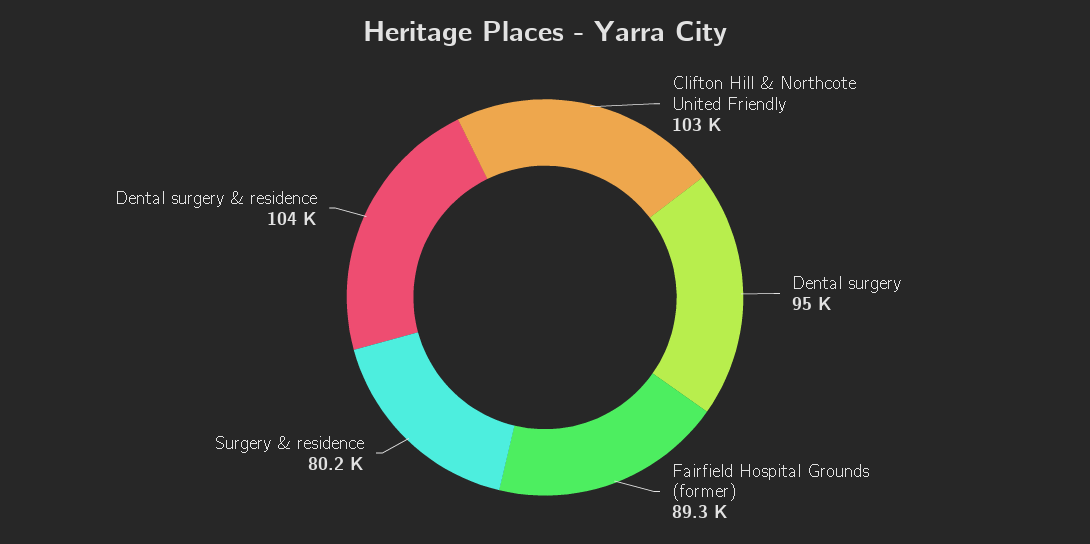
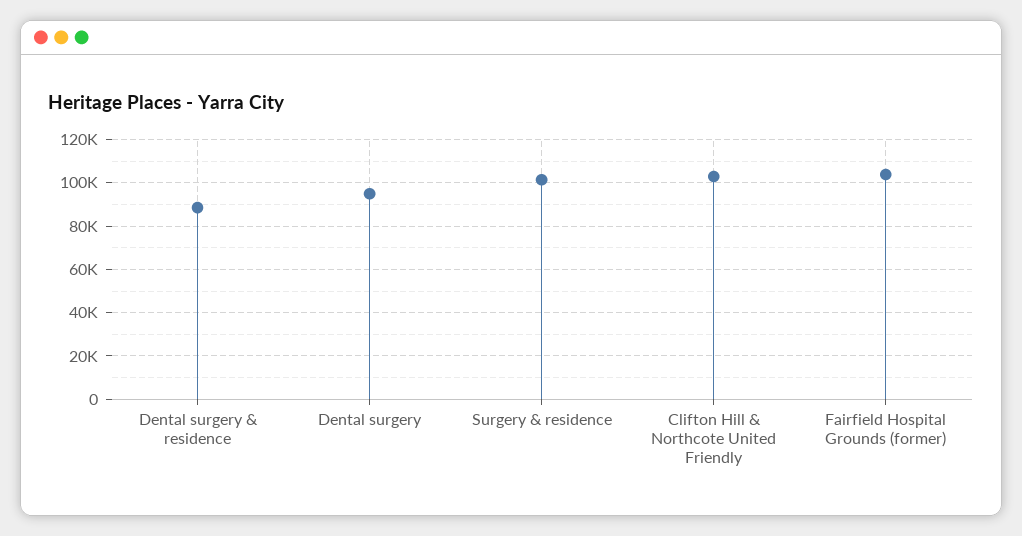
  {
    "Clifton Hill & Northcote United Friendly": 103000,
    "Dental surgery": 95000,
-   "Fairfield Hospital Grounds (former)": 89300,
+   "Fairfield Hospital Grounds (former)": 105000,
-   "Surgery & residence": 80200,
+   "Surgery & residence": 100000,
-   "Dental surgery & residence": 104000
+   "Dental surgery & residence": 90000
  }

